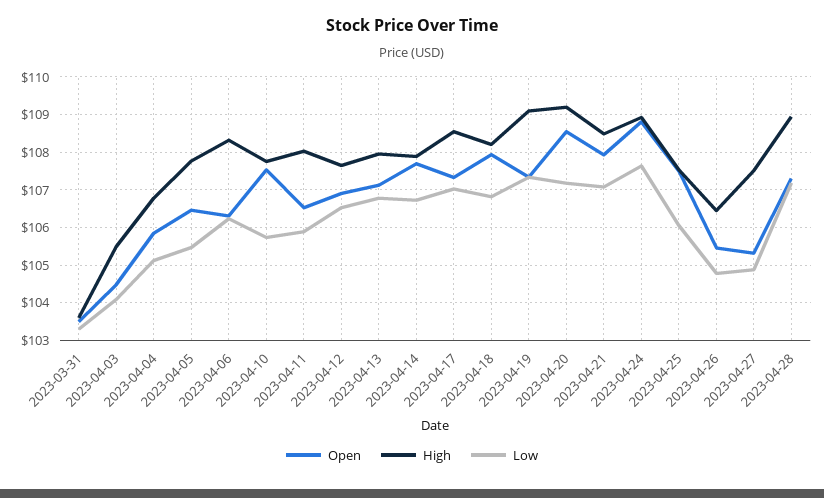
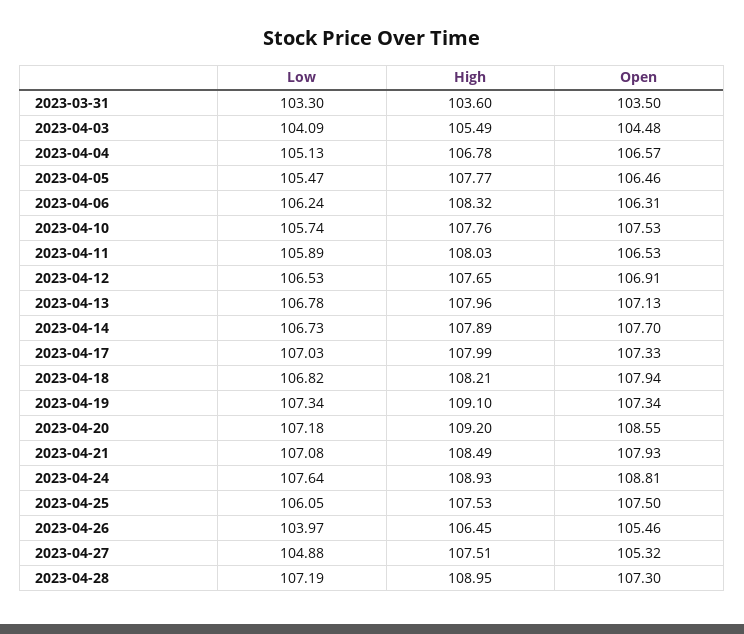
  {
    "Open": {
      "2023-03-31": 103.5,
      "2023-04-03": 104.48,
-     "2023-04-04": 105.8,
+     "2023-04-04": 106.57,
      "2023-04-05": 106.46,
      "2023-04-06": 106.31,
      "2023-04-10": 107.53,
      "2023-04-11": 106.53,
      "2023-04-12": 106.91,
      "2023-04-13": 107.13,
      "2023-04-14": 107.7,
      "2023-04-17": 107.33,
      "2023-04-18": 107.94,
      "2023-04-19": 107.34,
      "2023-04-20": 108.55,
      "2023-04-21": 107.93,
      "2023-04-24": 108.81,
      "2023-04-25": 107.5,
      "2023-04-26": 105.46,
      "2023-04-27": 105.32,
      "2023-04-28": 107.3
    },
    "High": {
      "2023-03-31": 103.6,
      "2023-04-03": 105.49,
      "2023-04-04": 106.78,
      "2023-04-05": 107.77,
      "2023-04-06": 108.32,
      "2023-04-10": 107.76,
      "2023-04-11": 108.03,
      "2023-04-12": 107.65,
      "2023-04-13": 107.96,
      "2023-04-14": 107.89,
-     "2023-04-17": 108.6,
+     "2023-04-17": 107.99,
      "2023-04-18": 108.21,
      "2023-04-19": 109.1,
      "2023-04-20": 109.2,
      "2023-04-21": 108.49,
      "2023-04-24": 108.93,
      "2023-04-25": 107.53,
      "2023-04-26": 106.45,
      "2023-04-27": 107.51,
      "2023-04-28": 108.95
    },
    "Low": {
      "2023-03-31": 103.3,
      "2023-04-03": 104.09,
      "2023-04-04": 105.13,
      "2023-04-05": 105.47,
      "2023-04-06": 106.24,
      "2023-04-10": 105.74,
      "2023-04-11": 105.89,
      "2023-04-12": 106.53,
      "2023-04-13": 106.78,
      "2023-04-14": 106.73,
      "2023-04-17": 107.03,
      "2023-04-18": 106.82,
      "2023-04-19": 107.34,
      "2023-04-20": 107.18,
      "2023-04-21": 107.08,
      "2023-04-24": 107.64,
      "2023-04-25": 106.05,
-     "2023-04-26": 104.8,
+     "2023-04-26": 103.97,
      "2023-04-27": 104.88,
      "2023-04-28": 107.19
    }
  }

